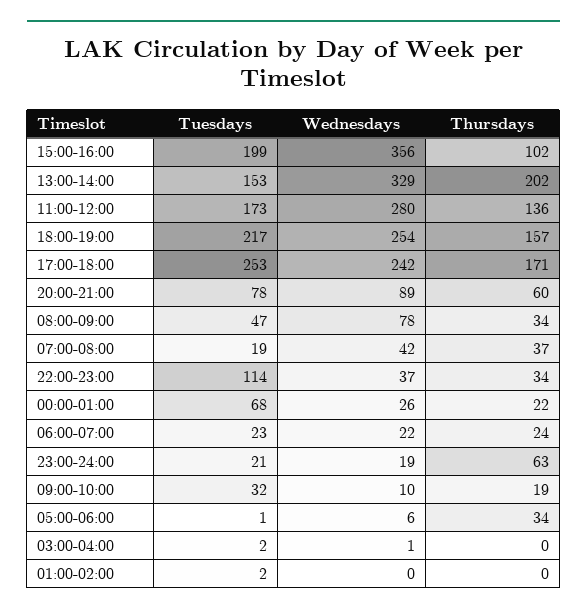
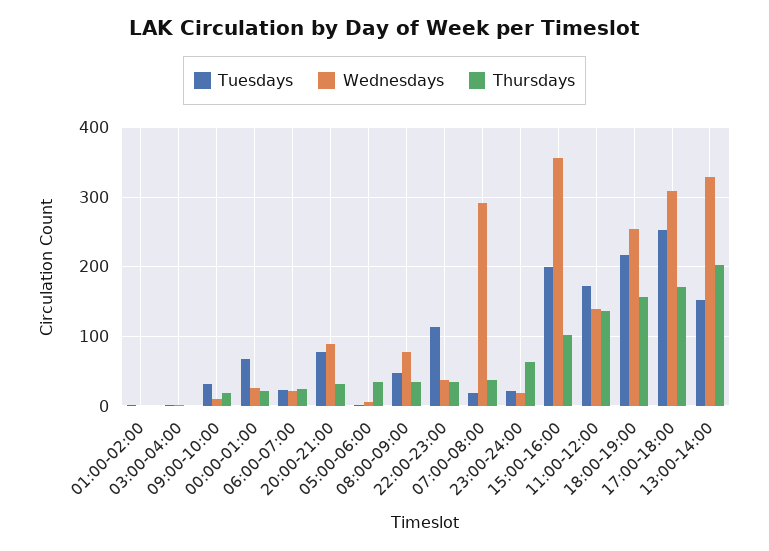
  {
    "Tuesdays": {
      "15:00-16:00": 199,
      "13:00-14:00": 153,
      "11:00-12:00": 173,
      "18:00-19:00": 217,
      "17:00-18:00": 253,
      "20:00-21:00": 78,
      "08:00-09:00": 47,
      "07:00-08:00": 19,
      "22:00-23:00": 114,
      "00:00-01:00": 68,
      "06:00-07:00": 23,
      "23:00-24:00": 21,
      "09:00-10:00": 32,
      "05:00-06:00": 1,
      "03:00-04:00": 2,
      "01:00-02:00": 2
    },
    "Wednesdays": {
      "15:00-16:00": 356,
      "13:00-14:00": 329,
-     "11:00-12:00": 280,
+     "11:00-12:00": 140,
      "18:00-19:00": 254,
-     "17:00-18:00": 242,
+     "17:00-18:00": 310,
      "20:00-21:00": 89,
      "08:00-09:00": 78,
-     "07:00-08:00": 42,
+     "07:00-08:00": 290,
      "22:00-23:00": 37,
      "00:00-01:00": 26,
      "06:00-07:00": 22,
      "23:00-24:00": 19,
      "09:00-10:00": 10,
      "05:00-06:00": 6,
      "03:00-04:00": 1,
      "01:00-02:00": 0
    },
    "Thursdays": {
      "15:00-16:00": 102,
      "13:00-14:00": 202,
      "11:00-12:00": 136,
      "18:00-19:00": 157,
      "17:00-18:00": 171,
-     "20:00-21:00": 60,
+     "20:00-21:00": 30,
      "08:00-09:00": 34,
      "07:00-08:00": 37,
      "22:00-23:00": 34,
      "00:00-01:00": 22,
      "06:00-07:00": 24,
      "23:00-24:00": 63,
      "09:00-10:00": 19,
      "05:00-06:00": 34,
      "03:00-04:00": 0,
      "01:00-02:00": 0
    }
  }

